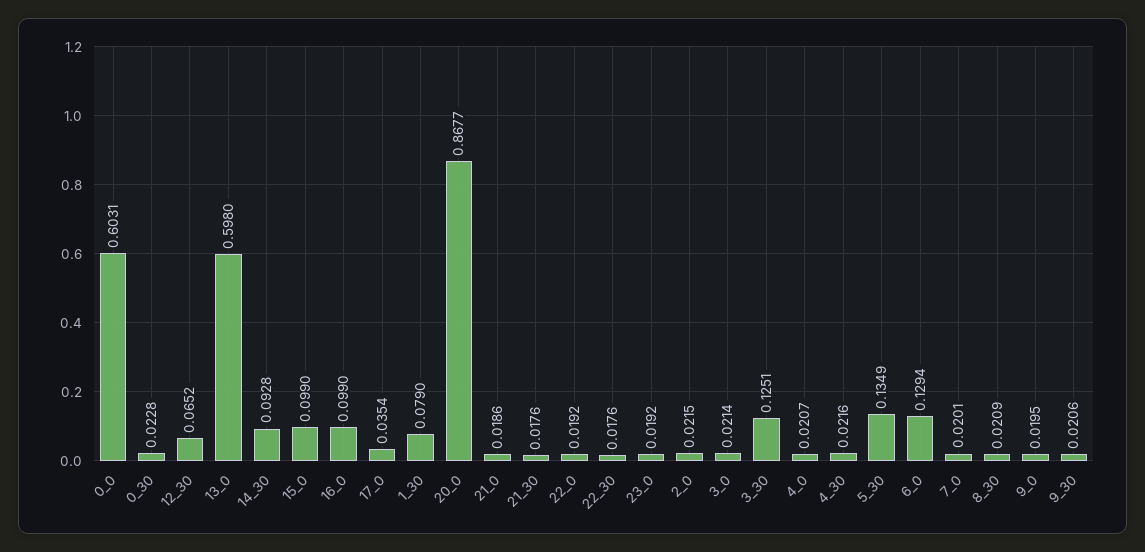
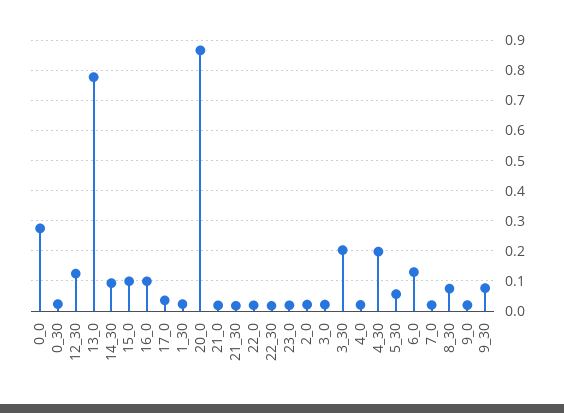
  {
-   "0_0": 0.6031,
+   "0_0": 0.28,
    "0_30": 0.0228,
-   "12_30": 0.0652,
+   "12_30": 0.12,
-   "13_0": 0.598,
+   "13_0": 0.78,
    "14_30": 0.0928,
    "15_0": 0.099,
    "16_0": 0.099,
    "17_0": 0.0354,
-   "1_30": 0.079,
+   "1_30": 0.02,
    "20_0": 0.8677,
    "21_0": 0.0186,
    "21_30": 0.0176,
    "22_0": 0.0192,
    "22_30": 0.0176,
    "23_0": 0.0192,
    "2_0": 0.0215,
    "3_0": 0.0214,
-   "3_30": 0.1251,
+   "3_30": 0.2,
    "4_0": 0.0207,
-   "4_30": 0.0216,
+   "4_30": 0.2,
-   "5_30": 0.1349,
+   "5_30": 0.06,
    "6_0": 0.1294,
    "7_0": 0.0201,
-   "8_30": 0.0209,
+   "8_30": 0.08,
    "9_0": 0.0195,
-   "9_30": 0.0206
+   "9_30": 0.08
  }

